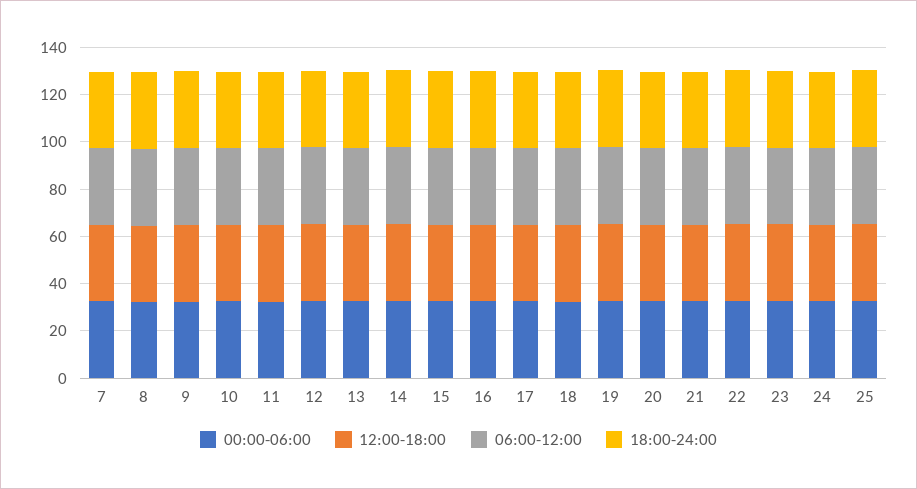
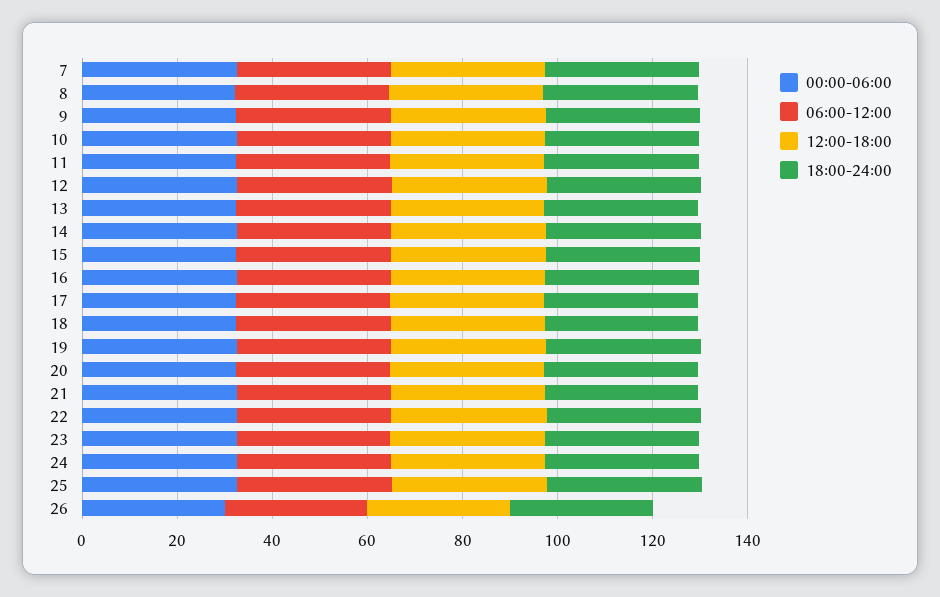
  {
    "00:00-06:00": {
      "7": 30,
      "8": 30,
      "9": 30,
      "10": 35,
      "11": 30,
      "12": 35,
      "13": 30,
      "14": 35,
      "15": 30,
      "16": 35,
      "17": 30,
      "18": 30,
      "19": 35,
      "20": 30,
      "21": 35,
      "22": 30,
      "23": 35,
      "24": 35,
-     "25": 35
+     "25": 35,
+     "26": 30
    },
    "12:00-18:00": {
      "7": 30,
      "8": 30,
      "9": 35,
      "10": 30,
      "11": 30,
      "12": 35,
      "13": 30,
      "14": 35,
      "15": 35,
      "16": 30,
      "17": 30,
      "18": 30,
      "19": 35,
      "20": 30,
      "21": 30,
      "22": 35,
      "23": 30,
      "24": 30,
-     "25": 35
+     "25": 35,
+     "26": 30
    },
    "06:00-12:00": {
      "7": 30,
      "8": 30,
      "9": 35,
      "10": 30,
      "11": 30,
      "12": 35,
      "13": 30,
      "14": 30,
      "15": 35,
      "16": 30,
      "17": 30,
      "18": 35,
      "19": 35,
      "20": 30,
      "21": 30,
      "22": 35,
      "23": 30,
      "24": 30,
-     "25": 35
+     "25": 35,
+     "26": 30
    },
    "18:00-24:00": {
      "7": 30,
      "8": 35,
      "9": 30,
      "10": 30,
      "11": 35,
      "12": 30,
      "13": 30,
      "14": 35,
      "15": 35,
      "16": 30,
      "17": 30,
      "18": 30,
      "19": 35,
      "20": 30,
      "21": 30,
      "22": 35,
      "23": 30,
      "24": 30,
-     "25": 35
+     "25": 35,
+     "26": 30
    }
  }

